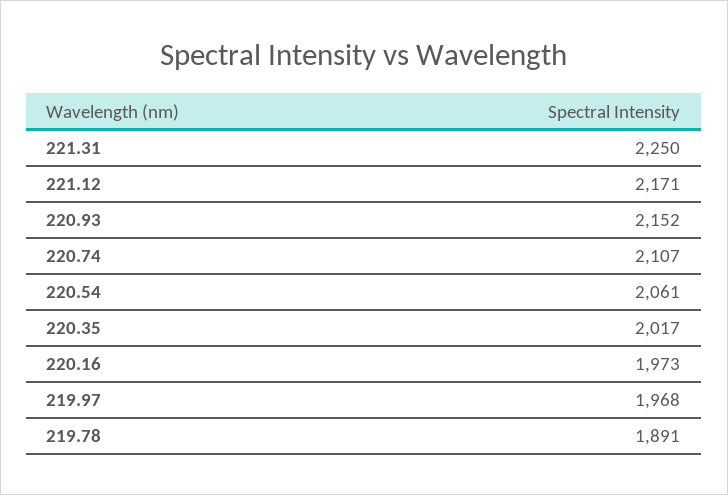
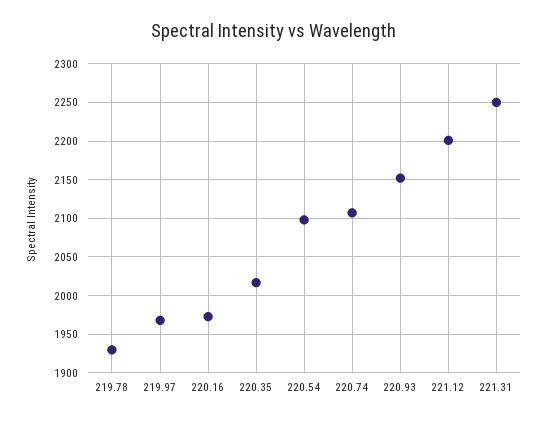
  {
    "221.31": 2250,
-   "221.12": 2171,
+   "221.12": 2200,
    "220.93": 2152,
    "220.74": 2107,
-   "220.54": 2061,
+   "220.54": 2100,
    "220.35": 2017,
    "220.16": 1973,
    "219.97": 1968,
-   "219.78": 1891
+   "219.78": 1930
  }

